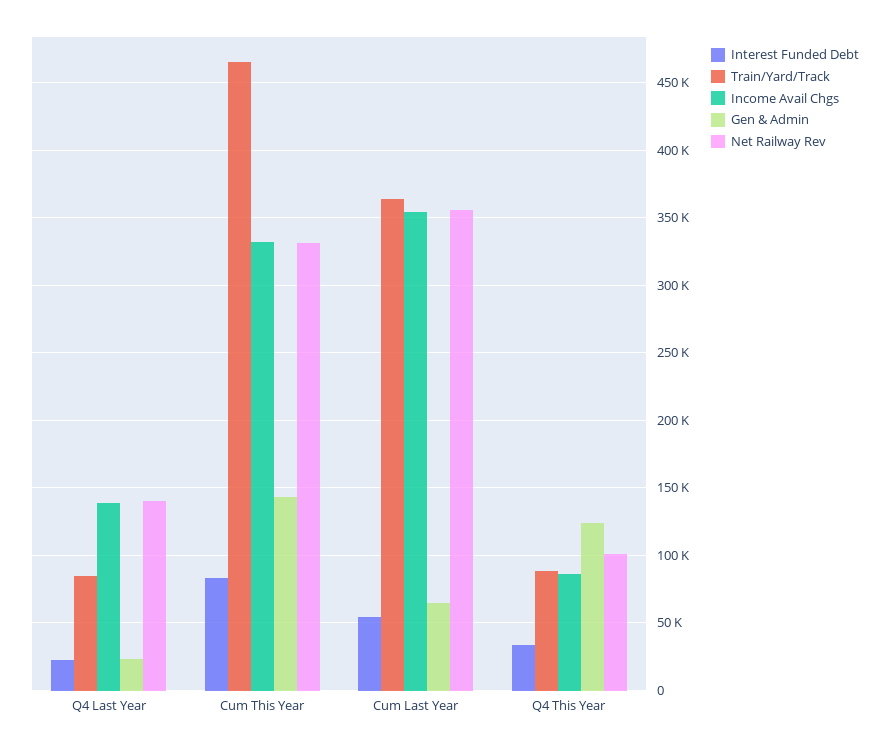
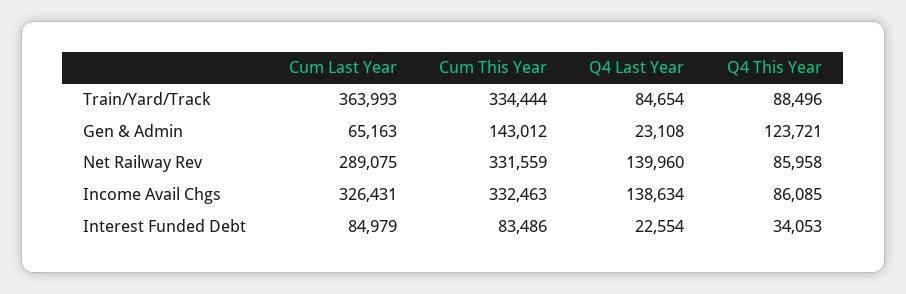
  {
    "Interest Funded Debt": {
      "Q4 Last Year": 22554,
      "Cum This Year": 83486,
-     "Cum Last Year": 55000,
+     "Cum Last Year": 84979,
      "Q4 This Year": 34053
    },
    "Train/Yard/Track": {
      "Q4 Last Year": 84654,
-     "Cum This Year": 465000,
+     "Cum This Year": 334444,
      "Cum Last Year": 363993,
      "Q4 This Year": 88496
    },
    "Income Avail Chgs": {
      "Q4 Last Year": 138634,
      "Cum This Year": 332463,
-     "Cum Last Year": 355000,
+     "Cum Last Year": 326431,
      "Q4 This Year": 86085
    },
    "Gen & Admin": {
      "Q4 Last Year": 23108,
      "Cum This Year": 143012,
      "Cum Last Year": 65163,
      "Q4 This Year": 123721
    },
    "Net Railway Rev": {
      "Q4 Last Year": 139960,
      "Cum This Year": 331559,
-     "Cum Last Year": 355000,
+     "Cum Last Year": 289075,
-     "Q4 This Year": 100000
+     "Q4 This Year": 85958
    }
  }

